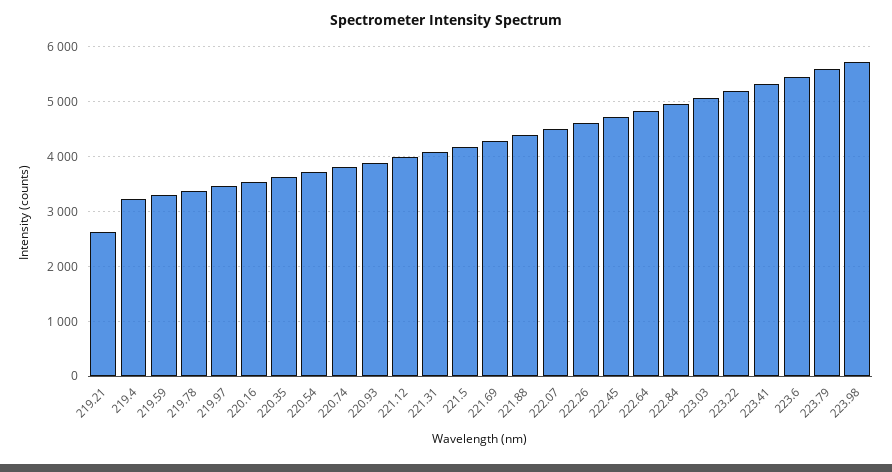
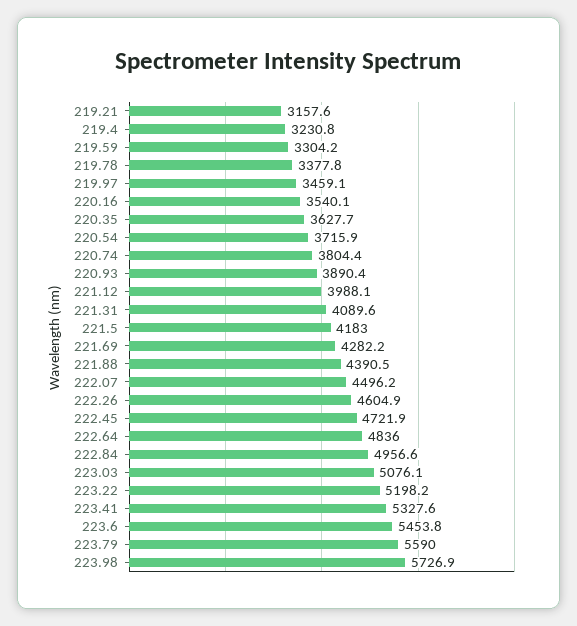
  {
-   "219.21": 2600,
+   "219.21": 3157.6,
    "219.4": 3230.8,
    "219.59": 3304.2,
    "219.78": 3377.8,
    "219.97": 3459.1,
    "220.16": 3540.1,
    "220.35": 3627.7,
    "220.54": 3715.9,
    "220.74": 3804.4,
    "220.93": 3890.4,
    "221.12": 3988.1,
    "221.31": 4089.6,
    "221.5": 4183,
    "221.69": 4282.2,
    "221.88": 4390.5,
    "222.07": 4496.2,
    "222.26": 4604.9,
    "222.45": 4721.9,
    "222.64": 4836,
    "222.84": 4956.6,
    "223.03": 5076.1,
    "223.22": 5198.2,
    "223.41": 5327.6,
    "223.6": 5453.8,
    "223.79": 5590,
    "223.98": 5726.9
  }

